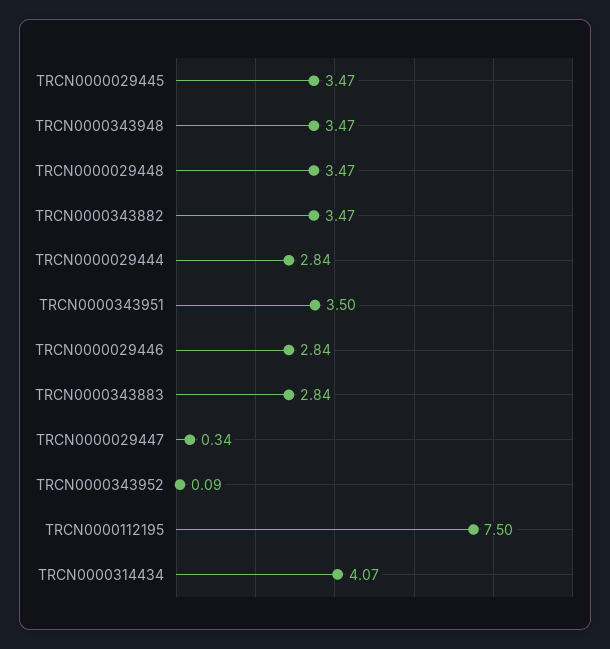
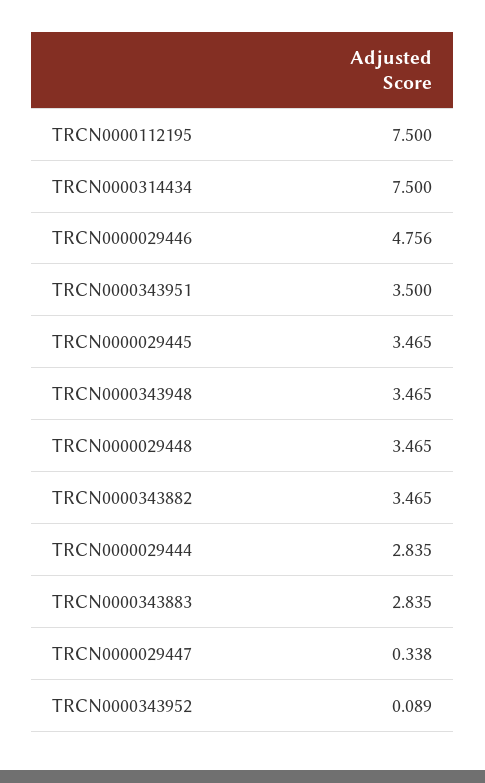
  {
    "TRCN0000029445": 3.465,
    "TRCN0000343948": 3.465,
    "TRCN0000029448": 3.465,
    "TRCN0000343882": 3.465,
    "TRCN0000029444": 2.835,
    "TRCN0000343951": 3.5,
-   "TRCN0000029446": 2.84,
+   "TRCN0000029446": 4.756,
    "TRCN0000343883": 2.835,
    "TRCN0000029447": 0.338,
    "TRCN0000343952": 0.089,
    "TRCN0000112195": 7.5,
-   "TRCN0000314434": 4.07
+   "TRCN0000314434": 7.5
  }

